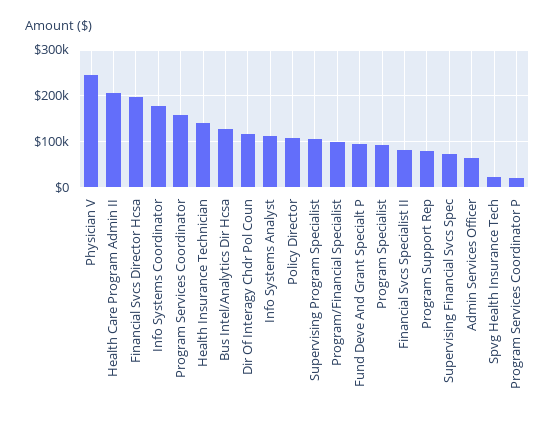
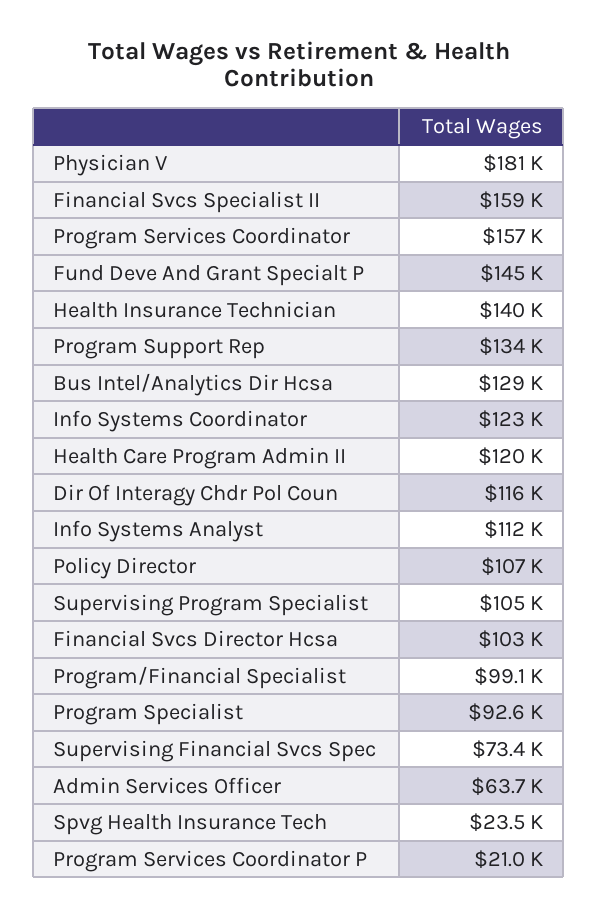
  {
-   "Physician V": 240000,
+   "Physician V": 181000,
-   "Health Care Program Admin II": 200000,
+   "Health Care Program Admin II": 120000,
-   "Financial Svcs Director Hcsa": 200000,
+   "Financial Svcs Director Hcsa": 103000,
-   "Info Systems Coordinator": 180000,
+   "Info Systems Coordinator": 123000,
    "Program Services Coordinator": 157000,
    "Health Insurance Technician": 140000,
    "Bus Intel/Analytics Dir Hcsa": 129000,
    "Dir Of Interagy Chdr Pol Coun": 116000,
    "Info Systems Analyst": 112000,
    "Policy Director": 107000,
    "Supervising Program Specialist": 105000,
    "Program/Financial Specialist": 99100,
-   "Fund Deve And Grant Specialt P": 100000,
+   "Fund Deve And Grant Specialt P": 145000,
    "Program Specialist": 92600,
-   "Financial Svcs Specialist II": 80000,
+   "Financial Svcs Specialist II": 159000,
-   "Program Support Rep": 80000,
+   "Program Support Rep": 134000,
    "Supervising Financial Svcs Spec": 73400,
    "Admin Services Officer": 63700,
    "Spvg Health Insurance Tech": 23500,
    "Program Services Coordinator P": 21000
  }

